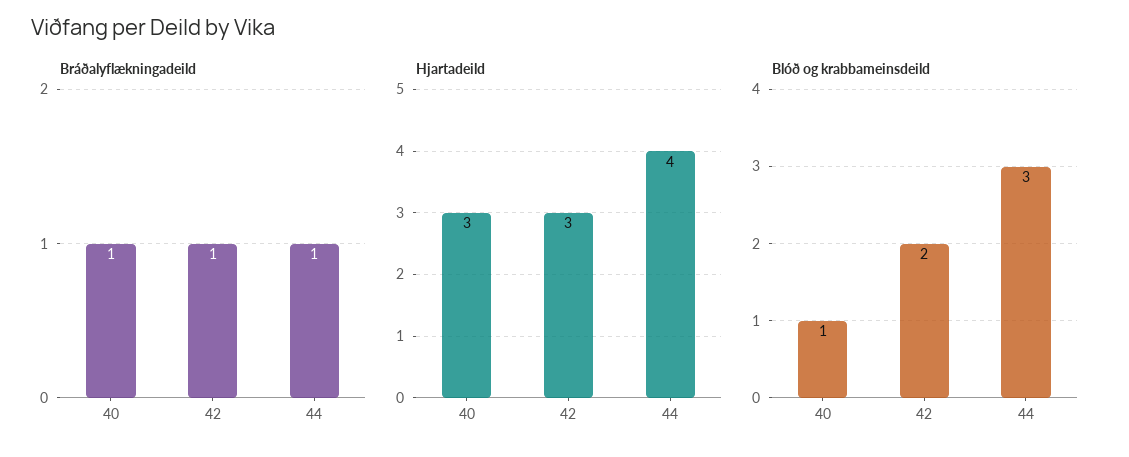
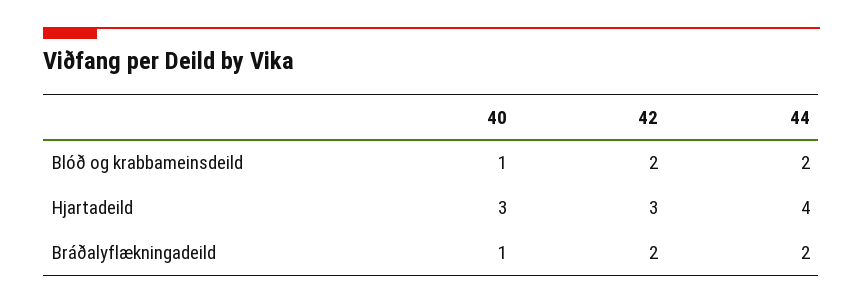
  {
    "Bráðalyflækningadeild": {
      "40": 1,
-     "42": 1,
+     "42": 2,
-     "44": 1
+     "44": 2
    },
    "Hjartadeild": {
      "40": 3,
      "42": 3,
      "44": 4
    },
    "Blóð og krabbameinsdeild": {
      "40": 1,
      "42": 2,
-     "44": 3
+     "44": 2
    }
  }

